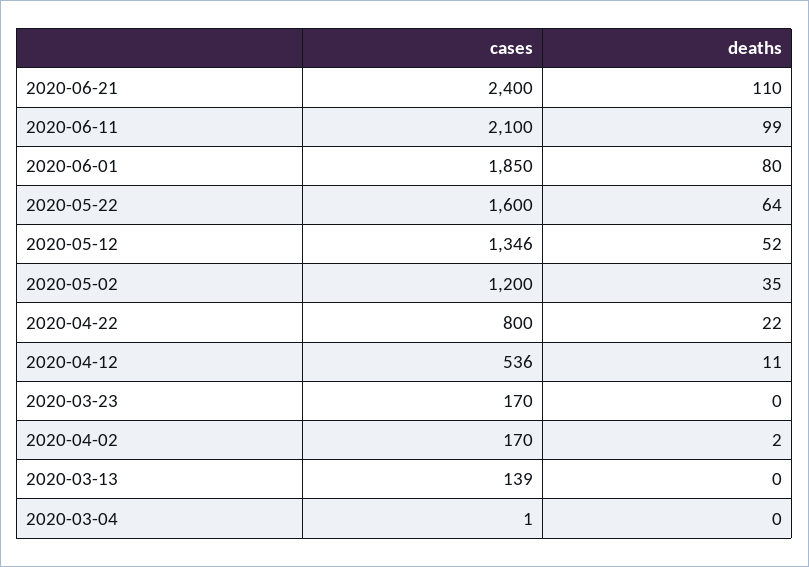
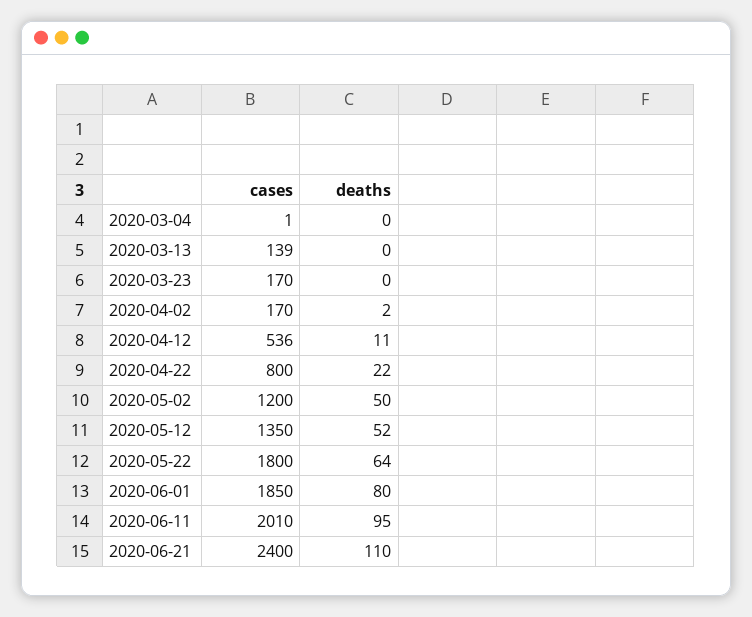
  {
    "cases": {
      "2020-06-21": 2400,
-     "2020-06-11": 2100,
+     "2020-06-11": 2010,
      "2020-06-01": 1850,
-     "2020-05-22": 1600,
+     "2020-05-22": 1800,
-     "2020-05-12": 1346,
+     "2020-05-12": 1350,
      "2020-05-02": 1200,
      "2020-04-22": 800,
      "2020-04-12": 536,
      "2020-03-23": 170,
      "2020-04-02": 170,
      "2020-03-13": 139,
      "2020-03-04": 1
    },
    "deaths": {
      "2020-06-21": 110,
-     "2020-06-11": 99,
+     "2020-06-11": 95,
      "2020-06-01": 80,
      "2020-05-22": 64,
      "2020-05-12": 52,
-     "2020-05-02": 35,
+     "2020-05-02": 50,
      "2020-04-22": 22,
      "2020-04-12": 11,
      "2020-03-23": 0,
      "2020-04-02": 2,
      "2020-03-13": 0,
      "2020-03-04": 0
    }
  }

